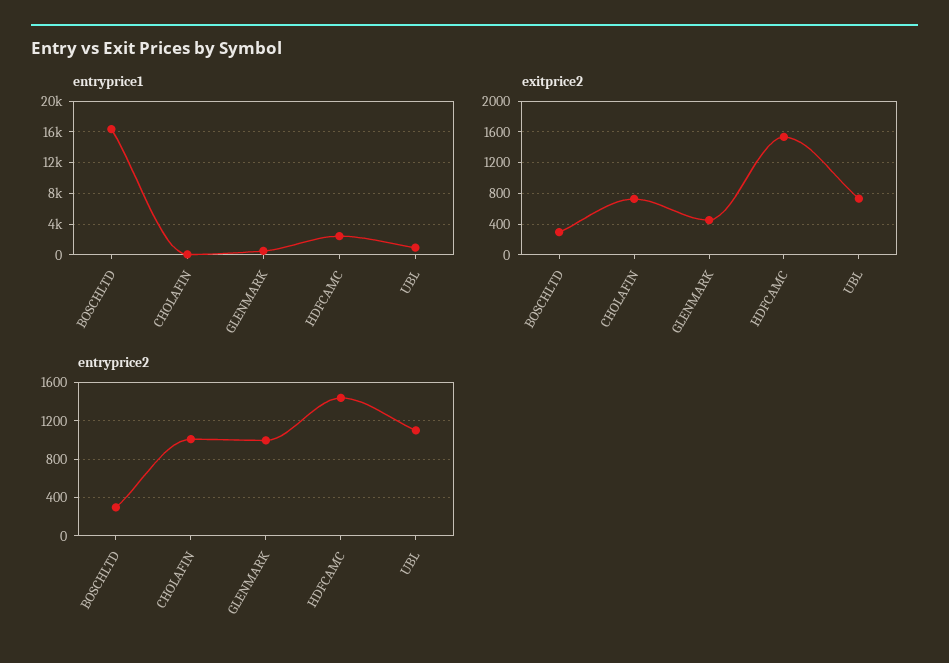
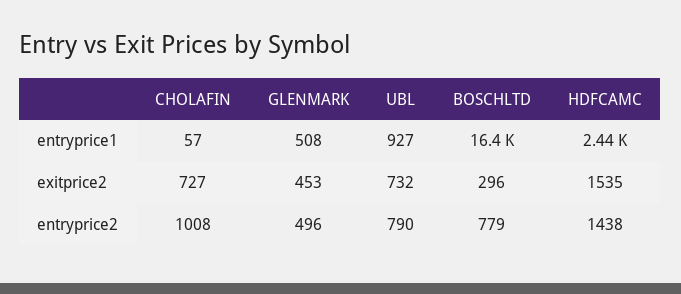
  {
    "entryprice1": {
      "BOSCHLTD": 16400,
      "CHOLAFIN": 57,
      "GLENMARK": 508,
      "HDFCAMC": 2440,
      "UBL": 927
    },
    "exitprice2": {
      "BOSCHLTD": 296,
      "CHOLAFIN": 727,
      "GLENMARK": 453,
      "HDFCAMC": 1535,
      "UBL": 732
    },
    "entryprice2": {
-     "BOSCHLTD": 300,
+     "BOSCHLTD": 779,
      "CHOLAFIN": 1008,
-     "GLENMARK": 1000,
+     "GLENMARK": 496,
      "HDFCAMC": 1438,
-     "UBL": 1100
+     "UBL": 790
    }
  }

